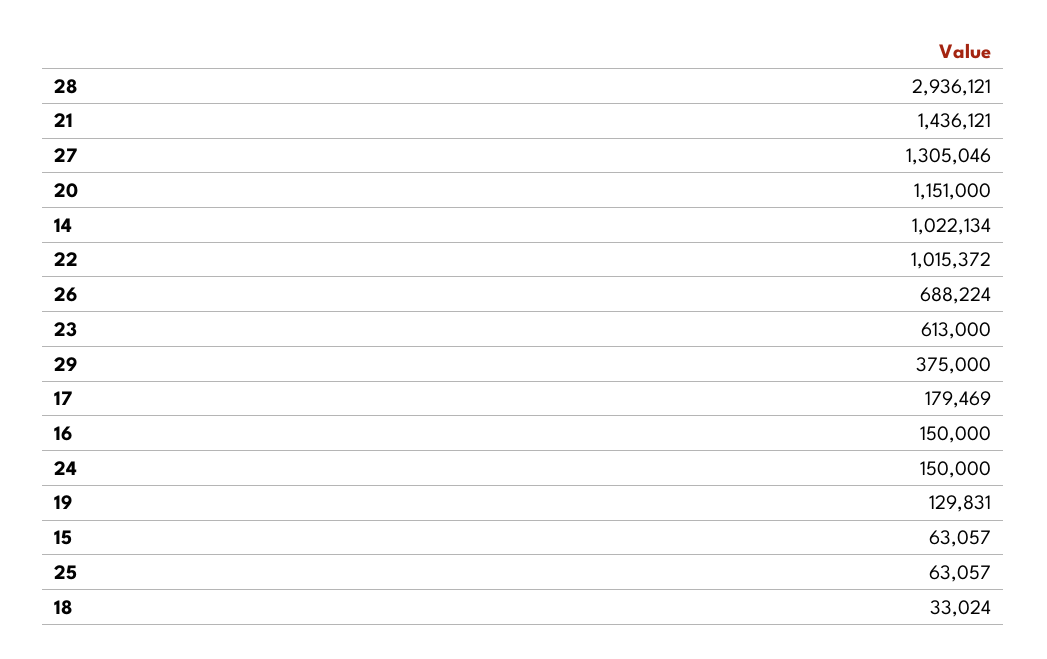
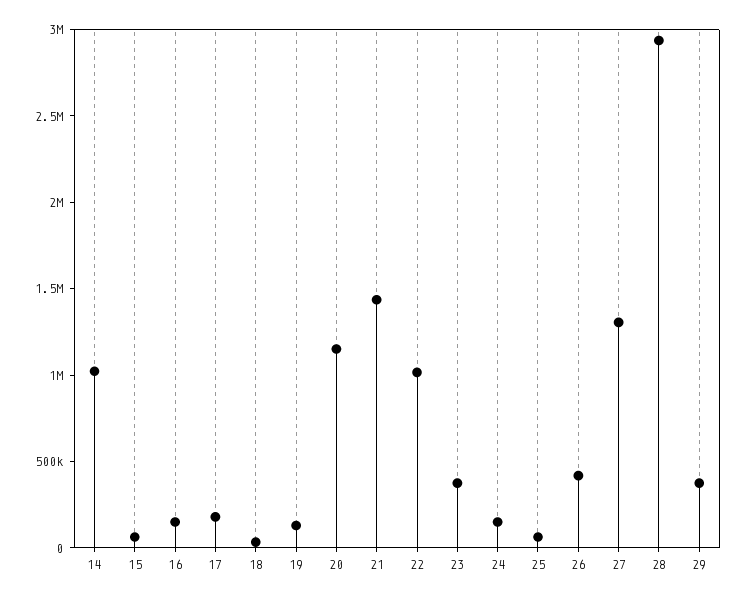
  {
    "28": 2936121,
    "21": 1436121,
    "27": 1305046,
    "20": 1151000,
    "14": 1022134,
    "22": 1015372,
-   "26": 688224,
+   "26": 400000,
-   "23": 613000,
+   "23": 400000,
    "29": 375000,
    "17": 179469,
    "16": 150000,
    "24": 150000,
    "19": 129831,
    "15": 63057,
    "25": 63057,
    "18": 33024
  }

